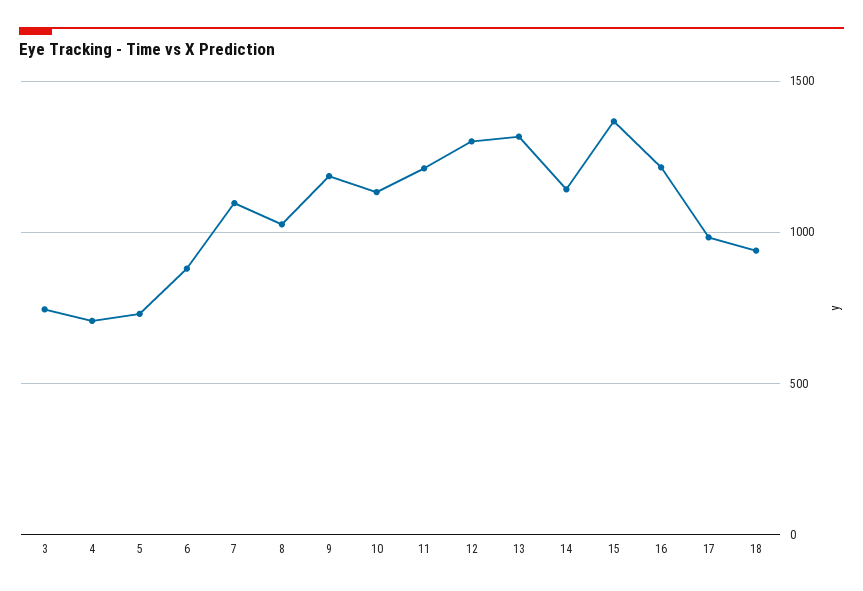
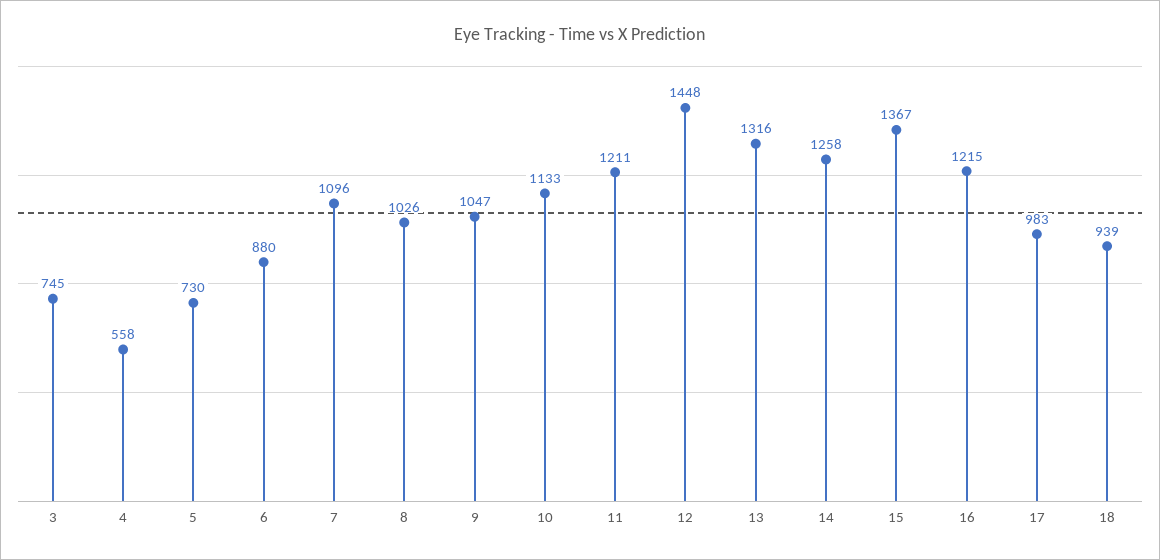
  {
    "3": 745,
-   "4": 700,
+   "4": 558,
    "5": 730,
    "6": 880,
    "7": 1096,
    "8": 1026,
-   "9": 1200,
+   "9": 1047,
    "10": 1133,
    "11": 1211,
-   "12": 1300,
+   "12": 1448,
    "13": 1316,
-   "14": 1150,
+   "14": 1258,
    "15": 1367,
    "16": 1215,
    "17": 983,
    "18": 939
  }

